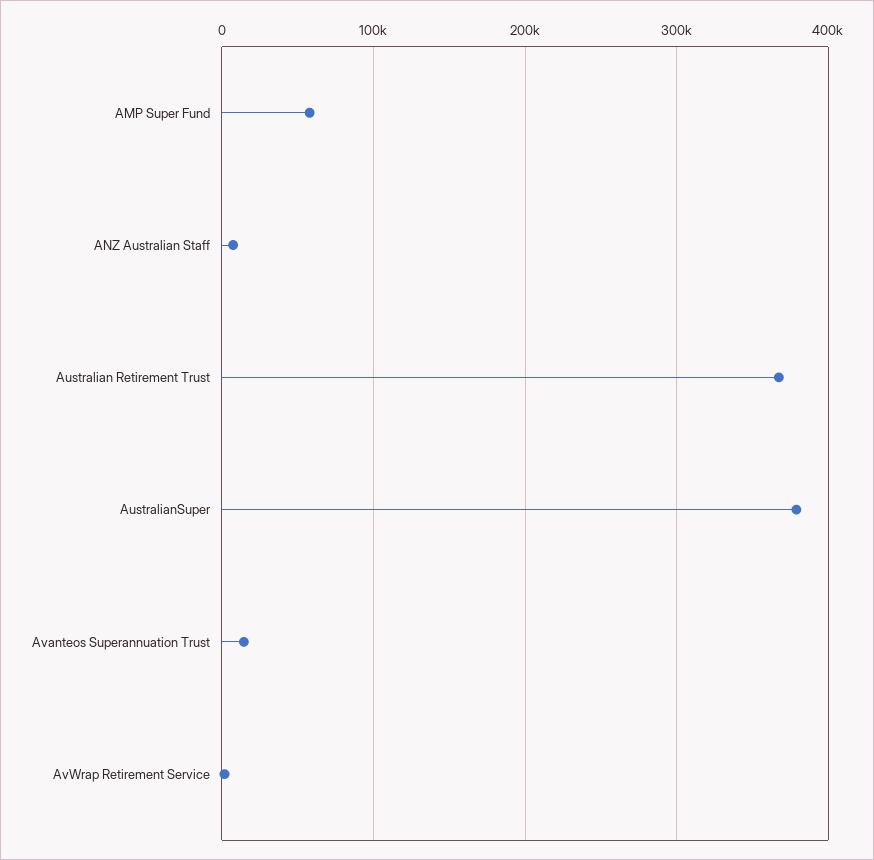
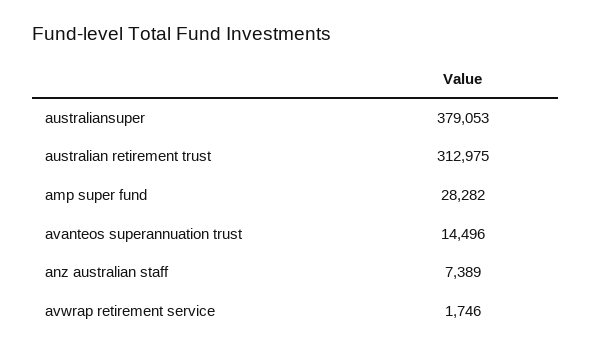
  {
-   "AMP Super Fund": 60000,
+   "AMP Super Fund": 28282,
    "ANZ Australian Staff": 7389,
-   "Australian Retirement Trust": 370000,
+   "Australian Retirement Trust": 312975,
    "AustralianSuper": 379053,
    "Avanteos Superannuation Trust": 14496,
    "AvWrap Retirement Service": 1746
  }

